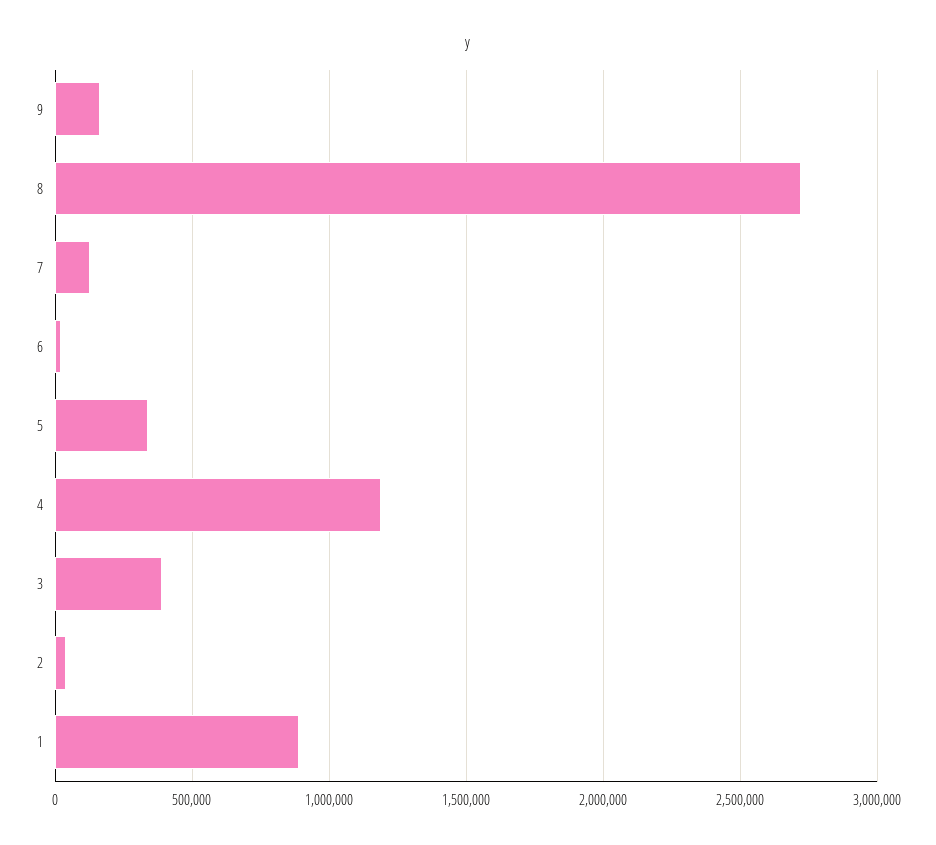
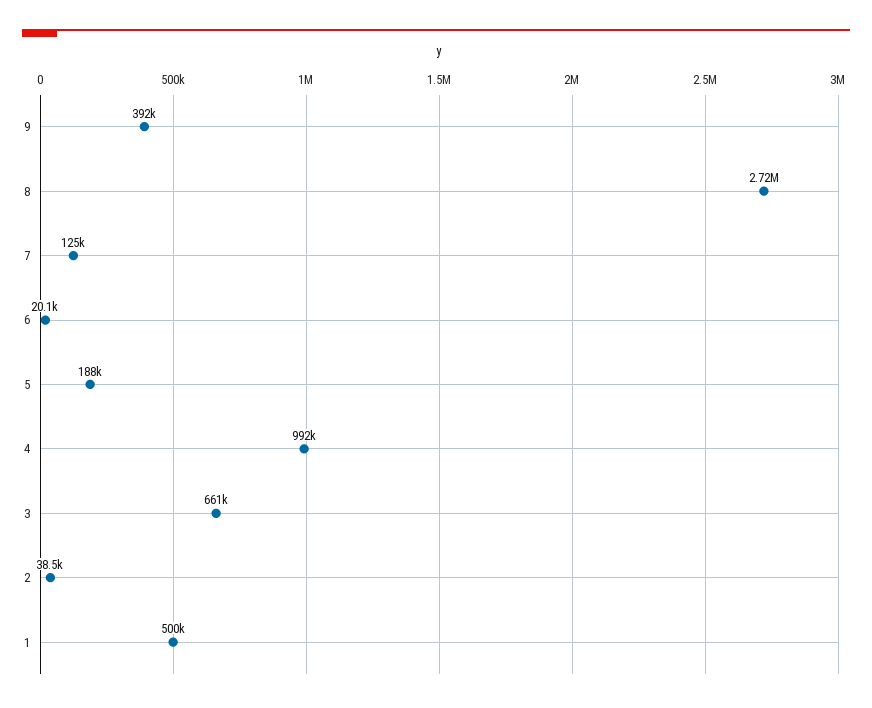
  {
-   "9": 150000,
+   "9": 392000,
    "8": 2720000,
    "7": 125000,
    "6": 20100,
-   "5": 350000,
+   "5": 188000,
-   "4": 1200000,
+   "4": 992000,
-   "3": 400000,
+   "3": 661000,
    "2": 38500,
-   "1": 900000
+   "1": 500000
  }

